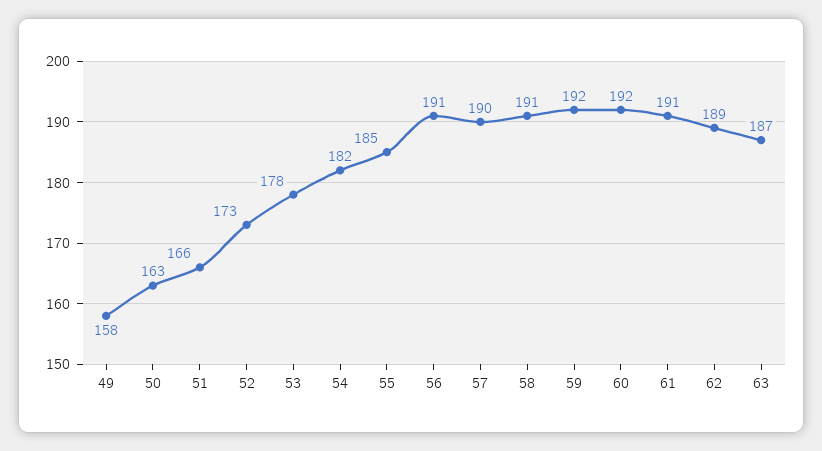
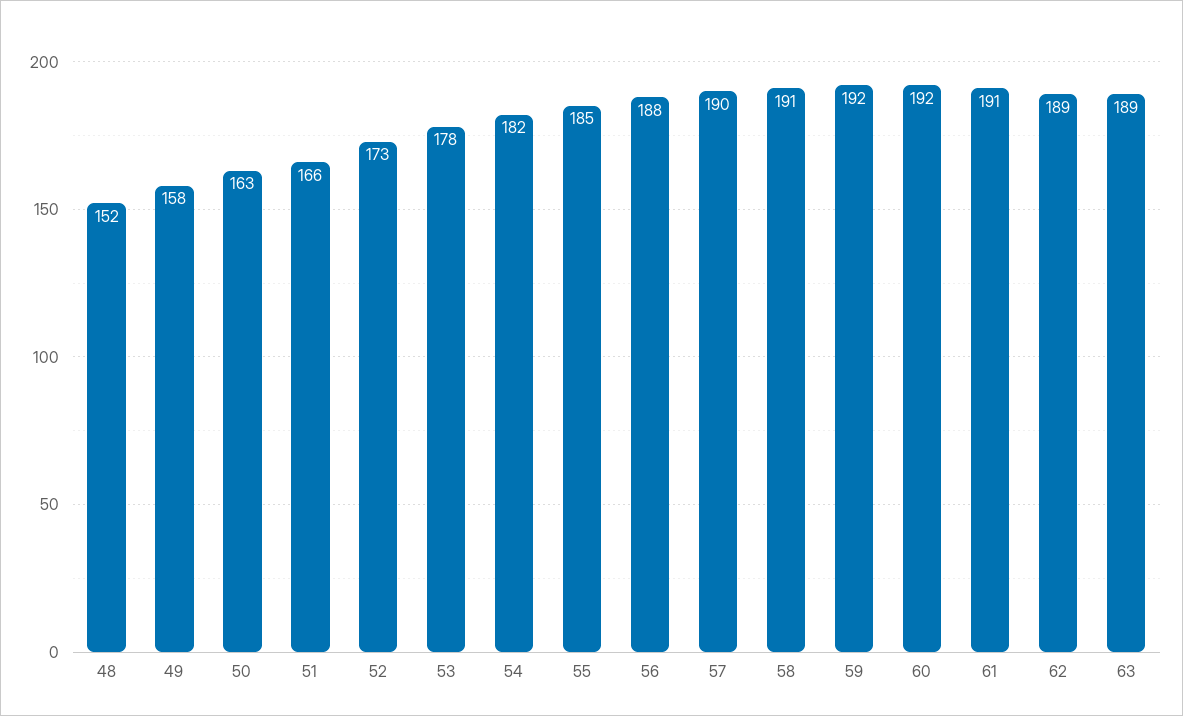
  {
    "49": 158,
    "50": 163,
    "51": 166,
    "52": 173,
    "53": 178,
    "54": 182,
    "55": 185,
-   "56": 191,
+   "56": 188,
    "57": 190,
    "58": 191,
    "59": 192,
    "60": 192,
    "61": 191,
    "62": 189,
-   "63": 187
+   "63": 189,
+   "48": 152
  }

